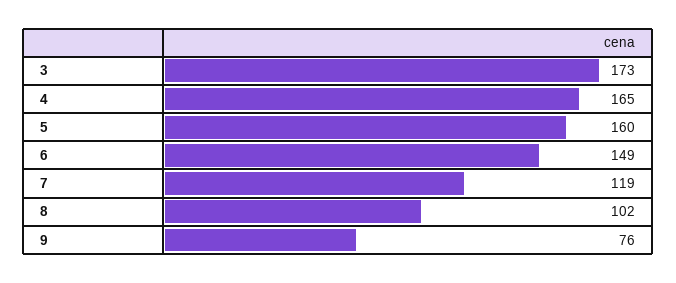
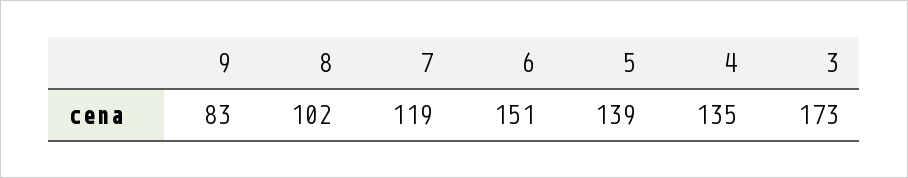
  {
    "3": 173,
-   "4": 165,
+   "4": 135,
-   "5": 160,
+   "5": 139,
-   "6": 149,
+   "6": 151,
    "7": 119,
    "8": 102,
-   "9": 76
+   "9": 83
  }

